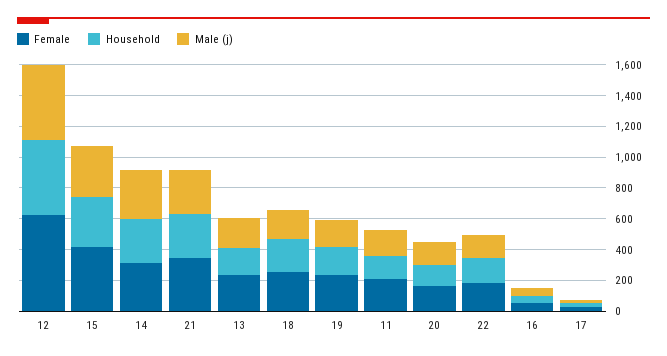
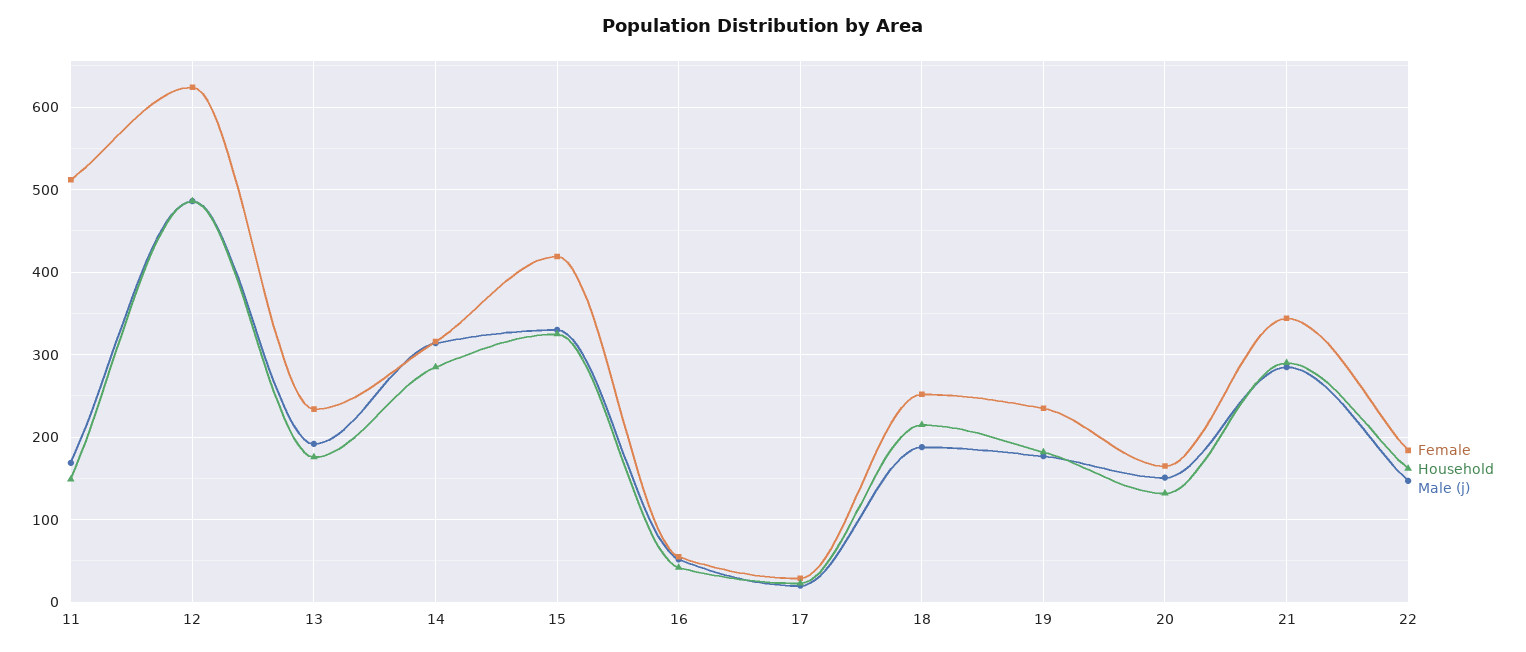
  {
    "Female": {
      "12": 620,
      "15": 420,
      "14": 320,
      "21": 340,
      "13": 230,
      "18": 250,
      "19": 240,
-     "11": 200,
+     "11": 510,
      "20": 170,
      "22": 180,
      "16": 60,
      "17": 30
    },
    "Household": {
      "12": 490,
      "15": 330,
      "14": 290,
      "21": 290,
      "13": 180,
      "18": 220,
      "19": 180,
      "11": 150,
      "20": 130,
      "22": 160,
      "16": 40,
      "17": 20
    },
    "Male (j)": {
      "12": 490,
      "15": 330,
      "14": 310,
      "21": 290,
      "13": 190,
      "18": 190,
      "19": 180,
      "11": 170,
      "20": 150,
      "22": 150,
      "16": 50,
      "17": 20
    }
  }

